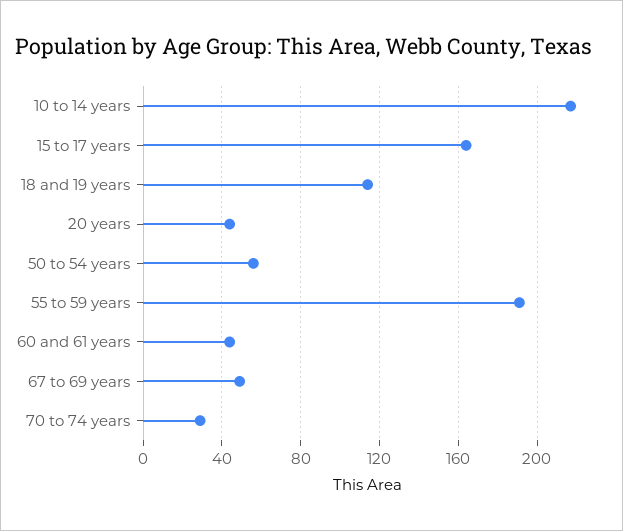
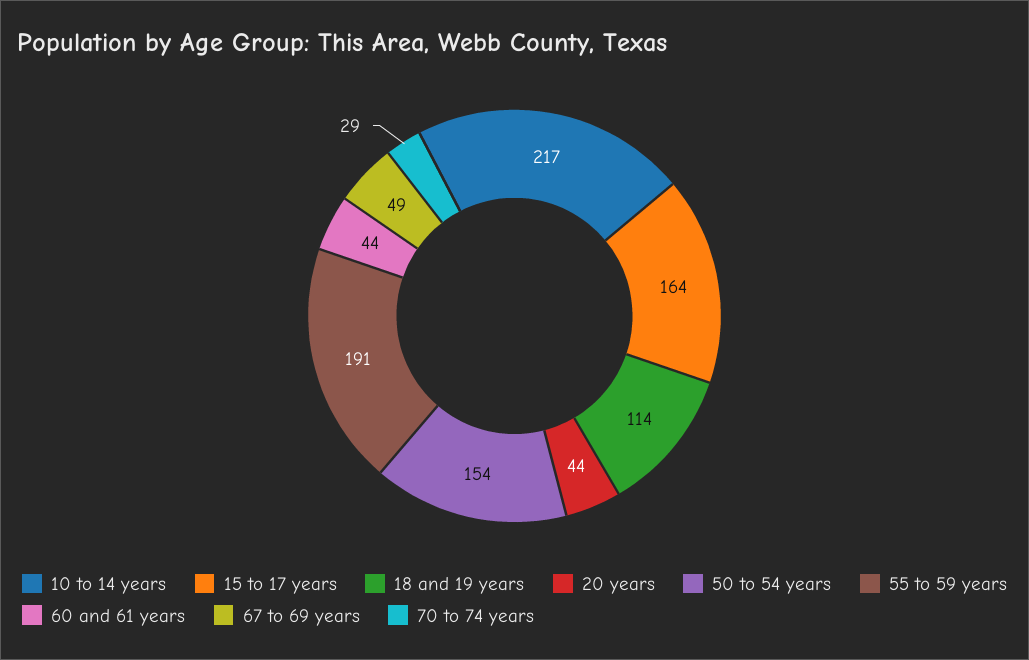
  {
    "10 to 14 years": 217,
    "15 to 17 years": 164,
    "18 and 19 years": 114,
    "20 years": 44,
-   "50 to 54 years": 55,
+   "50 to 54 years": 154,
    "55 to 59 years": 191,
    "60 and 61 years": 44,
    "67 to 69 years": 49,
    "70 to 74 years": 29
  }

